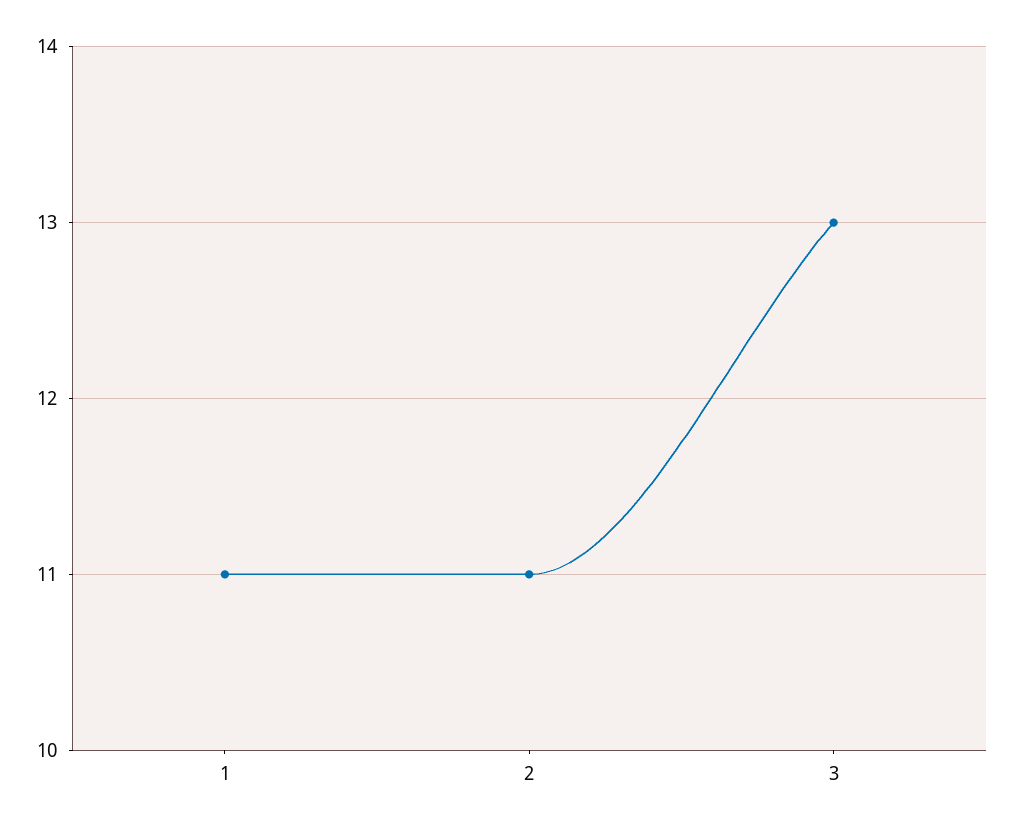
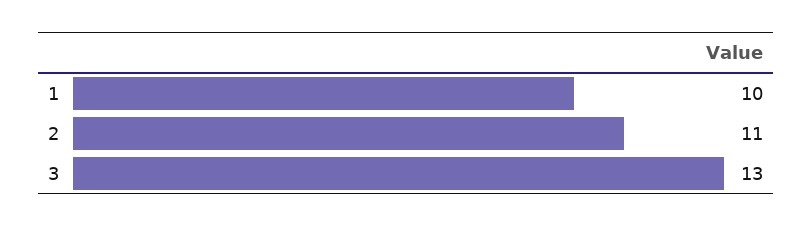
  {
-   "1": 11,
+   "1": 10,
    "2": 11,
    "3": 13
  }

